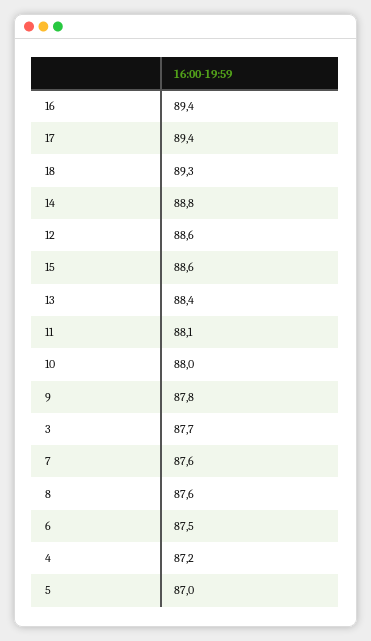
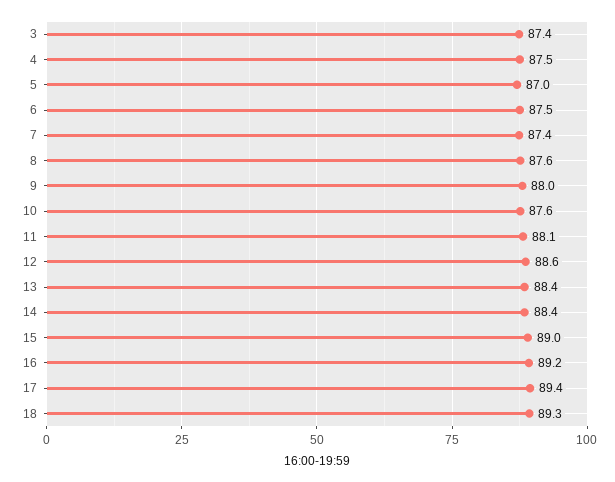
  {
-   "16": 89.4,
+   "16": 89.2,
    "17": 89.4,
    "18": 89.3,
-   "14": 88.8,
+   "14": 88.4,
    "12": 88.6,
-   "15": 88.6,
+   "15": 89,
    "13": 88.4,
    "11": 88.1,
-   "10": 88,
+   "10": 87.6,
-   "9": 87.8,
+   "9": 88,
-   "3": 87.7,
+   "3": 87.4,
-   "7": 87.6,
+   "7": 87.4,
    "8": 87.6,
    "6": 87.5,
-   "4": 87.2,
+   "4": 87.5,
    "5": 87
  }

